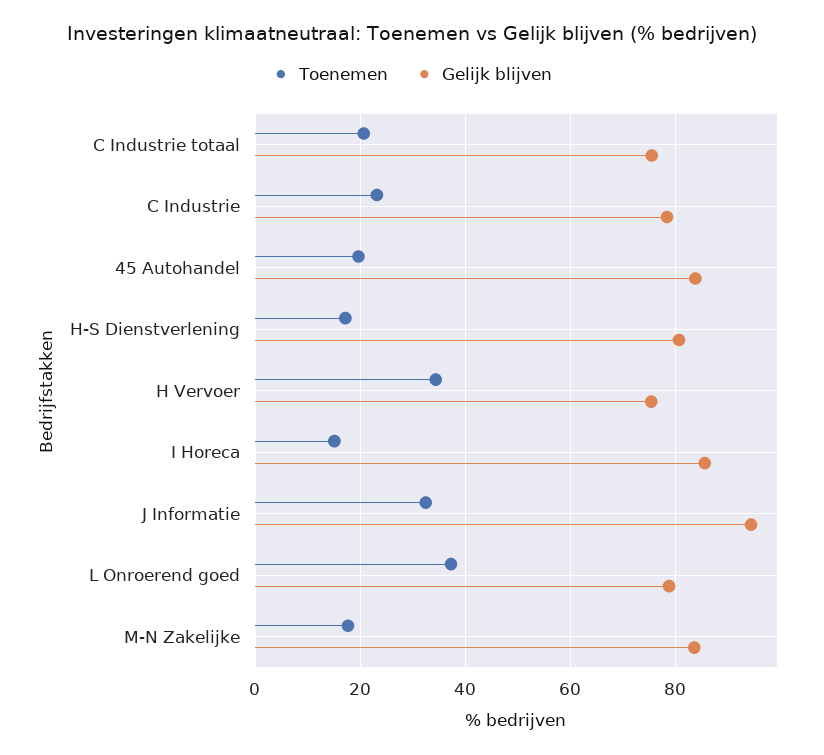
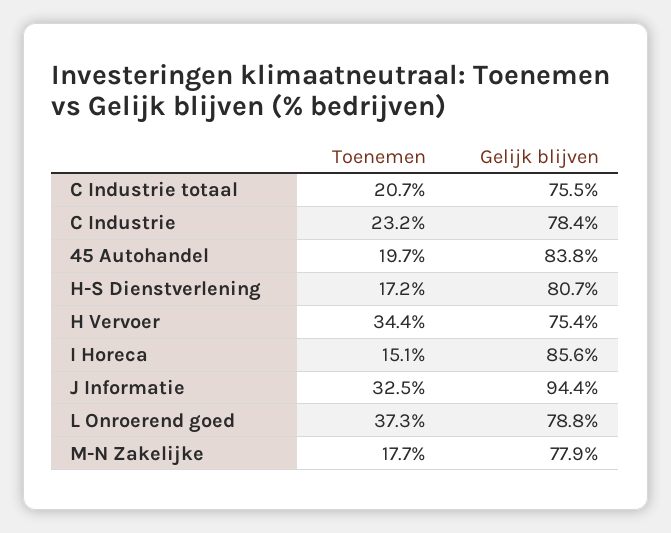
  {
    "Toenemen": {
      "C Industrie totaal": 20.7,
      "C Industrie": 23.2,
      "45 Autohandel": 19.7,
      "H-S Dienstverlening": 17.2,
      "H Vervoer": 34.4,
      "I Horeca": 15.1,
      "J Informatie": 32.5,
      "L Onroerend goed": 37.3,
      "M-N Zakelijke": 17.7
    },
    "Gelijk blijven": {
      "C Industrie totaal": 75.5,
      "C Industrie": 78.4,
      "45 Autohandel": 83.8,
      "H-S Dienstverlening": 80.7,
      "H Vervoer": 75.4,
      "I Horeca": 85.6,
      "J Informatie": 94.4,
      "L Onroerend goed": 78.8,
-     "M-N Zakelijke": 84
+     "M-N Zakelijke": 77.9
    }
  }

